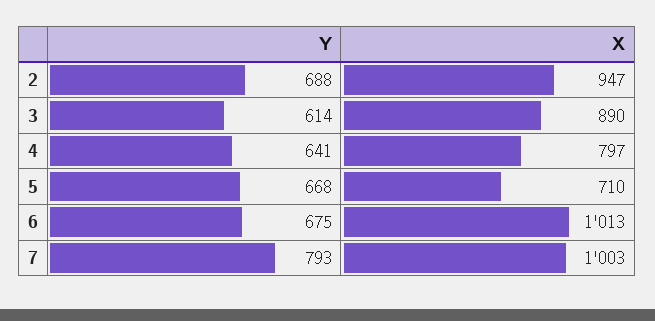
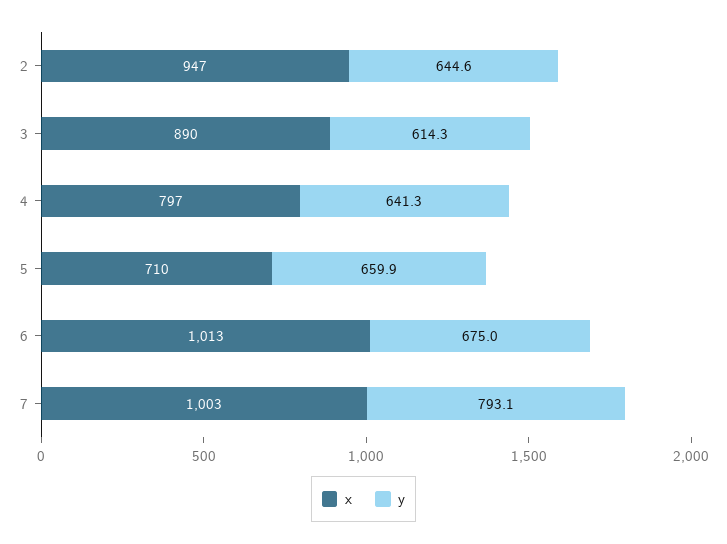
  {
    "Y": {
-     "2": 688,
+     "2": 644.6,
      "3": 614.3,
      "4": 641.3,
-     "5": 668,
+     "5": 659.9,
      "6": 675,
      "7": 793.1
    },
    "X": {
      "2": 947,
      "3": 890,
      "4": 797,
      "5": 710,
      "6": 1013,
      "7": 1003
    }
  }

